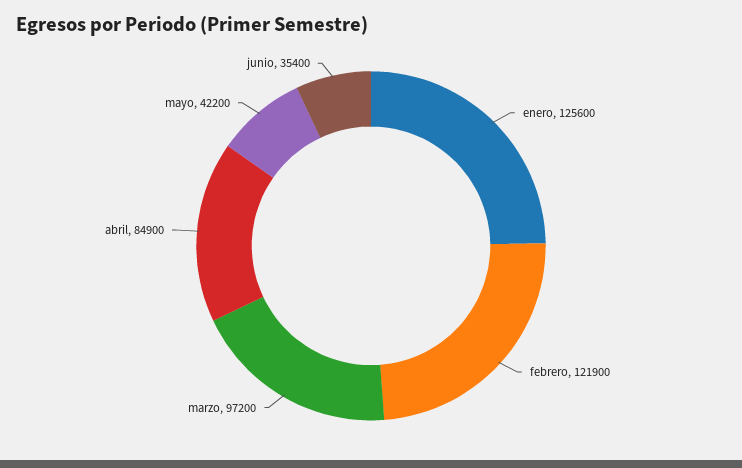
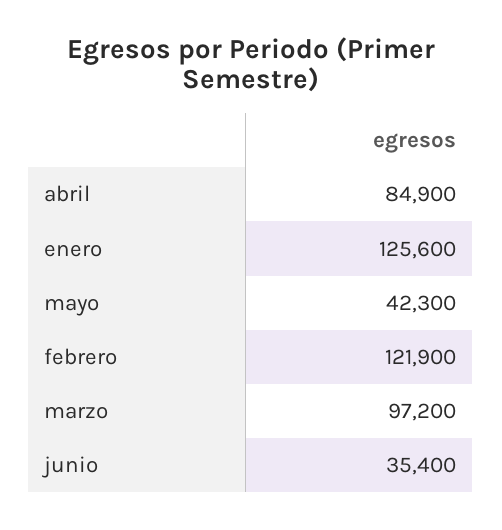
  {
    "enero": 125600,
    "febrero": 121900,
    "marzo": 97200,
    "abril": 84900,
-   "mayo": 42200,
+   "mayo": 42300,
    "junio": 35400
  }

